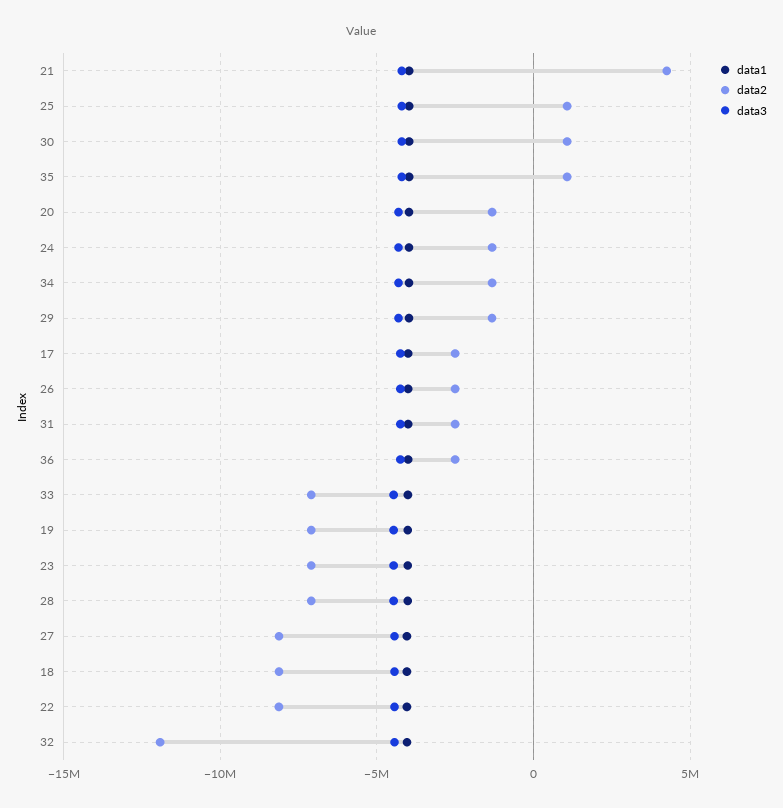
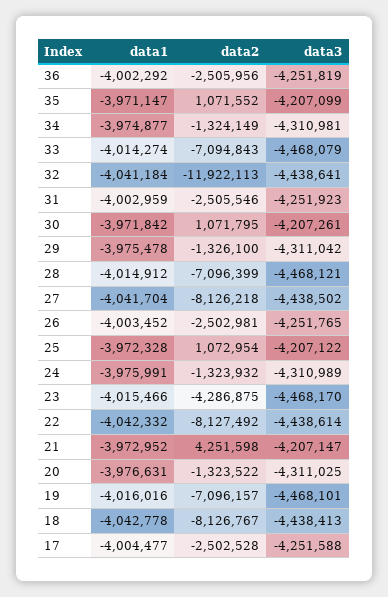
  {
    "data1": {
      "21": -3972952,
      "25": -3972328,
      "30": -3971842,
      "35": -3971147,
      "20": -3976631,
      "24": -3975991,
      "34": -3974877,
      "29": -3975478,
      "17": -4004477,
      "26": -4003452,
      "31": -4002959,
      "36": -4002292,
      "33": -4014274,
      "19": -4016016,
      "23": -4015466,
      "28": -4014912,
      "27": -4041704,
      "18": -4042778,
      "22": -4042332,
      "32": -4041184
    },
    "data2": {
      "21": 4251598,
      "25": 1072954,
      "30": 1071795,
      "35": 1071552,
      "20": -1323522,
      "24": -1323932,
      "34": -1324149,
      "29": -1326100,
      "17": -2502528,
      "26": -2502981,
      "31": -2505546,
      "36": -2505956,
      "33": -7094843,
      "19": -7096157,
-     "23": -7000000,
+     "23": -4286875,
      "28": -7096399,
      "27": -8126218,
      "18": -8126767,
      "22": -8127492,
      "32": -11922113
    },
    "data3": {
      "21": -4207147,
      "25": -4207122,
      "30": -4207261,
      "35": -4207099,
      "20": -4311025,
      "24": -4310989,
      "34": -4310981,
      "29": -4311042,
      "17": -4251588,
      "26": -4251765,
      "31": -4251923,
      "36": -4251819,
      "33": -4468079,
      "19": -4468101,
      "23": -4468170,
      "28": -4468121,
      "27": -4438502,
      "18": -4438413,
      "22": -4438614,
      "32": -4438641
    }
  }

